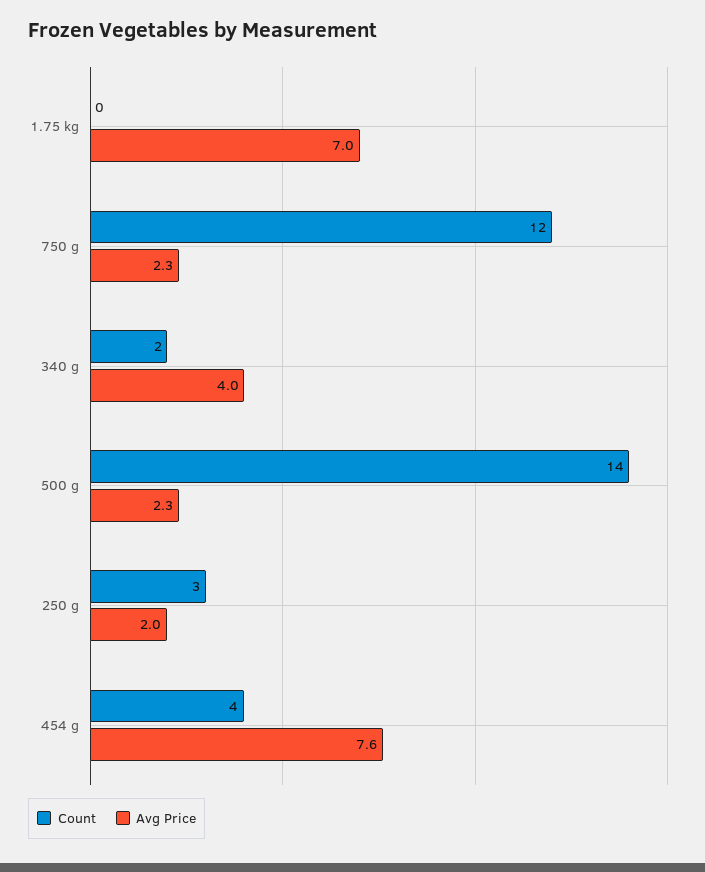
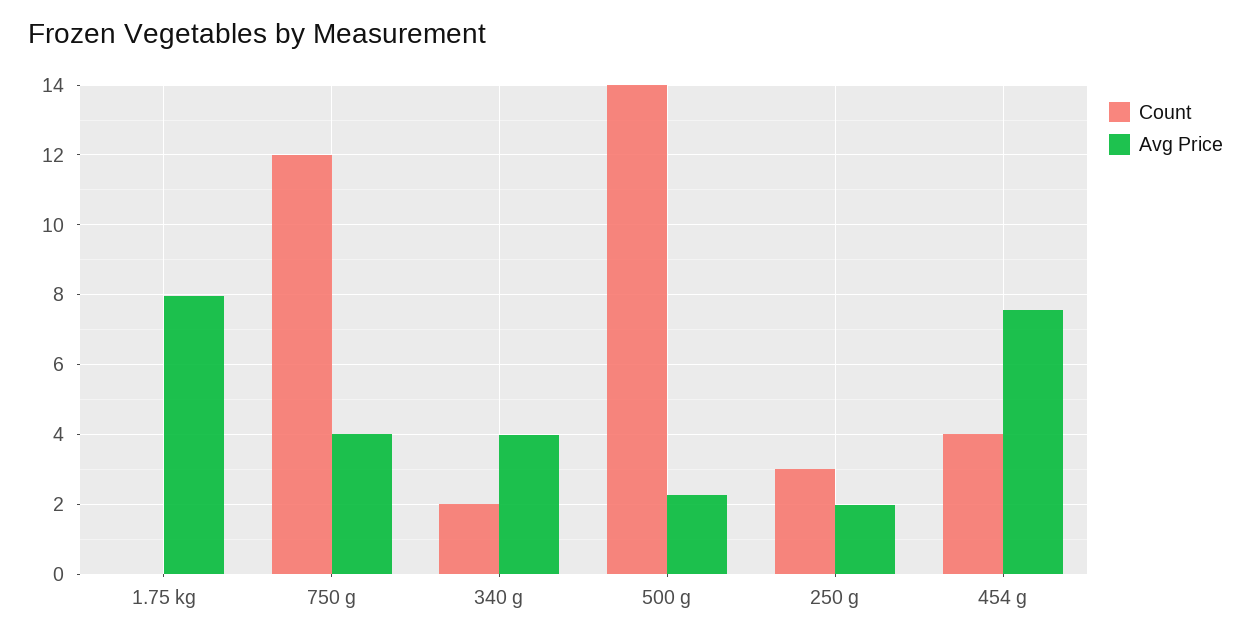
  {
    "Count": {
      "1.75 kg": 0,
      "750 g": 12,
      "340 g": 2,
      "500 g": 14,
      "250 g": 3,
      "454 g": 4
    },
    "Avg Price": {
-     "1.75 kg": 7,
+     "1.75 kg": 8,
-     "750 g": 2.3,
+     "750 g": 4,
      "340 g": 4,
      "500 g": 2.3,
      "250 g": 2,
      "454 g": 7.6
    }
  }

